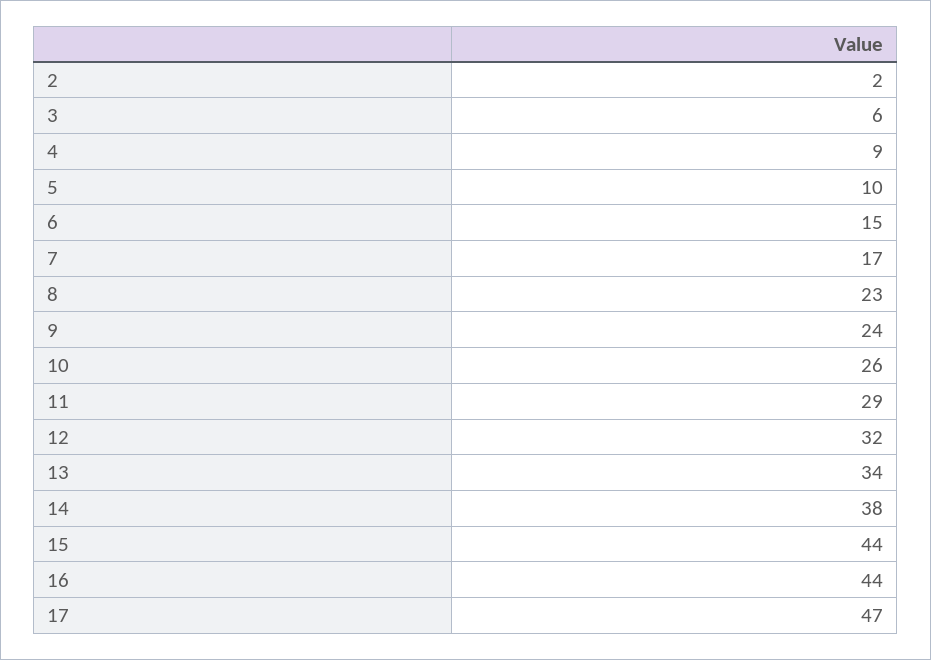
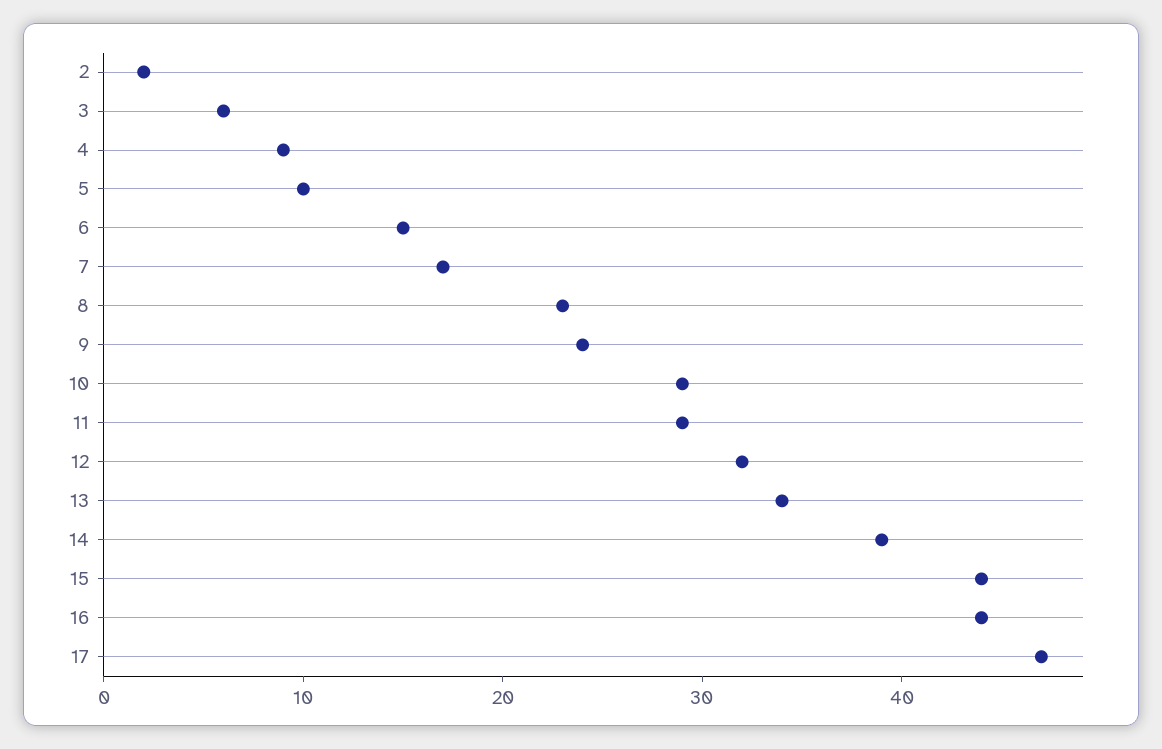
  {
    "2": 2,
    "3": 6,
    "4": 9,
    "5": 10,
    "6": 15,
    "7": 17,
    "8": 23,
    "9": 24,
-   "10": 26,
+   "10": 29,
    "11": 29,
    "12": 32,
    "13": 34,
-   "14": 38,
+   "14": 39,
    "15": 44,
    "16": 44,
    "17": 47
  }

